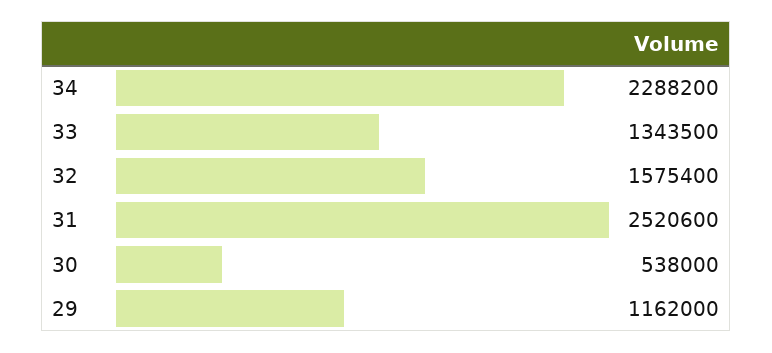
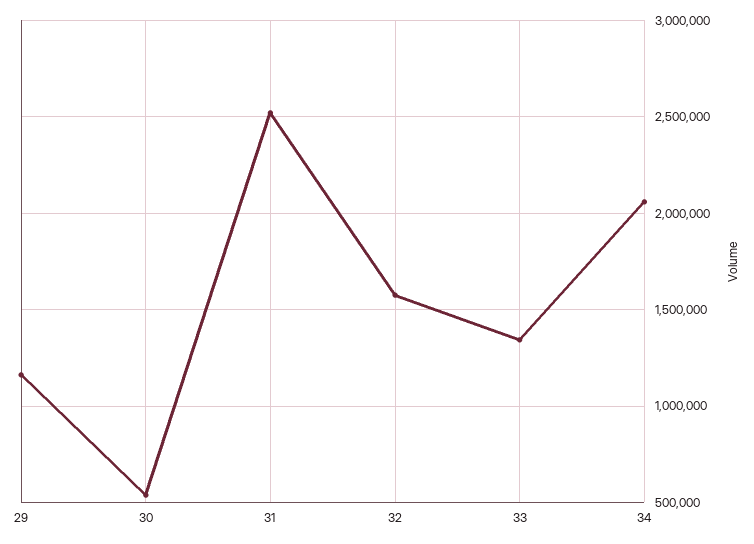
  {
-   "34": 2288200,
+   "34": 2050000,
    "33": 1343500,
    "32": 1575400,
    "31": 2520600,
    "30": 538000,
    "29": 1162000
  }

